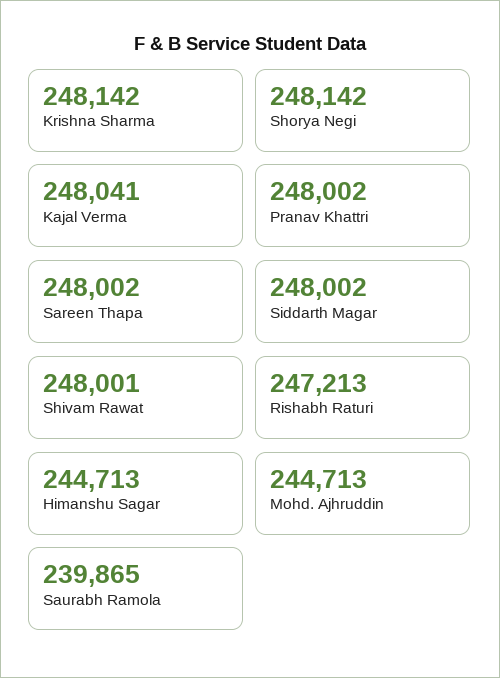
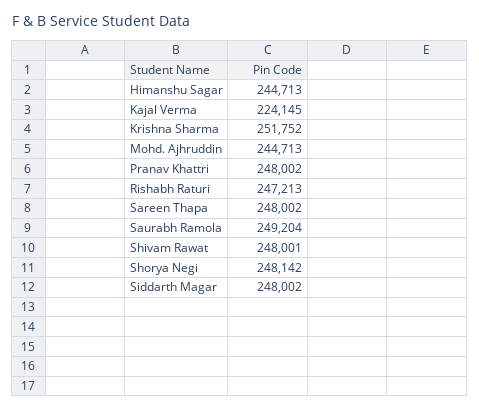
  {
-   "Krishna Sharma": 248142,
+   "Krishna Sharma": 251752,
    "Shorya Negi": 248142,
-   "Kajal Verma": 248041,
+   "Kajal Verma": 224145,
    "Pranav Khattri": 248002,
    "Sareen Thapa": 248002,
    "Siddarth Magar": 248002,
    "Shivam Rawat": 248001,
    "Rishabh Raturi": 247213,
    "Himanshu Sagar": 244713,
    "Mohd. Ajhruddin": 244713,
-   "Saurabh Ramola": 239865
+   "Saurabh Ramola": 249204
  }

